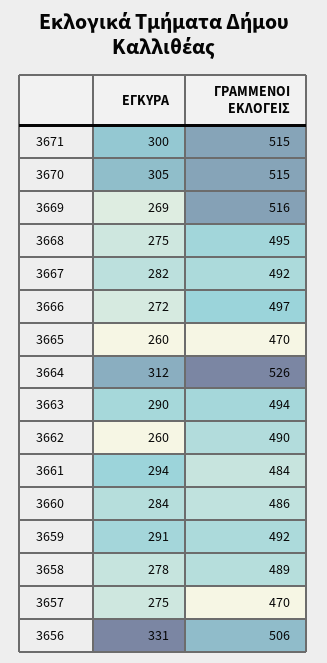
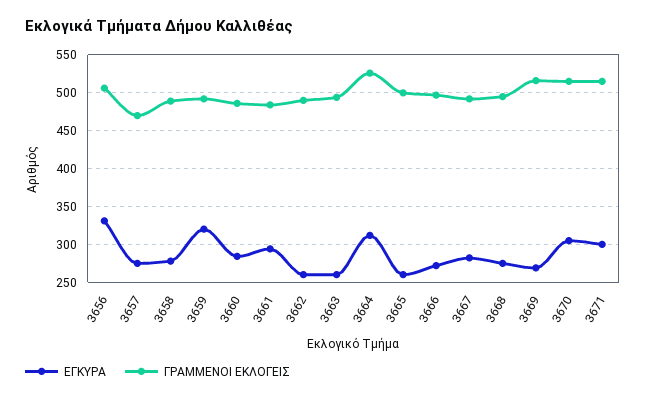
  {
    "ΕΓΚΥΡΑ": {
      "3671": 300,
      "3670": 305,
      "3669": 269,
      "3668": 275,
      "3667": 282,
      "3666": 272,
      "3665": 260,
      "3664": 312,
-     "3663": 290,
+     "3663": 260,
      "3662": 260,
      "3661": 294,
      "3660": 284,
-     "3659": 291,
+     "3659": 320,
      "3658": 278,
      "3657": 275,
      "3656": 331
    },
    "ΓΡΑΜΜΕΝΟΙ ΕΚΛΟΓΕΙΣ": {
      "3671": 515,
      "3670": 515,
      "3669": 516,
      "3668": 495,
      "3667": 492,
      "3666": 497,
-     "3665": 470,
+     "3665": 500,
      "3664": 526,
      "3663": 494,
      "3662": 490,
      "3661": 484,
      "3660": 486,
      "3659": 492,
      "3658": 489,
      "3657": 470,
      "3656": 506
    }
  }

